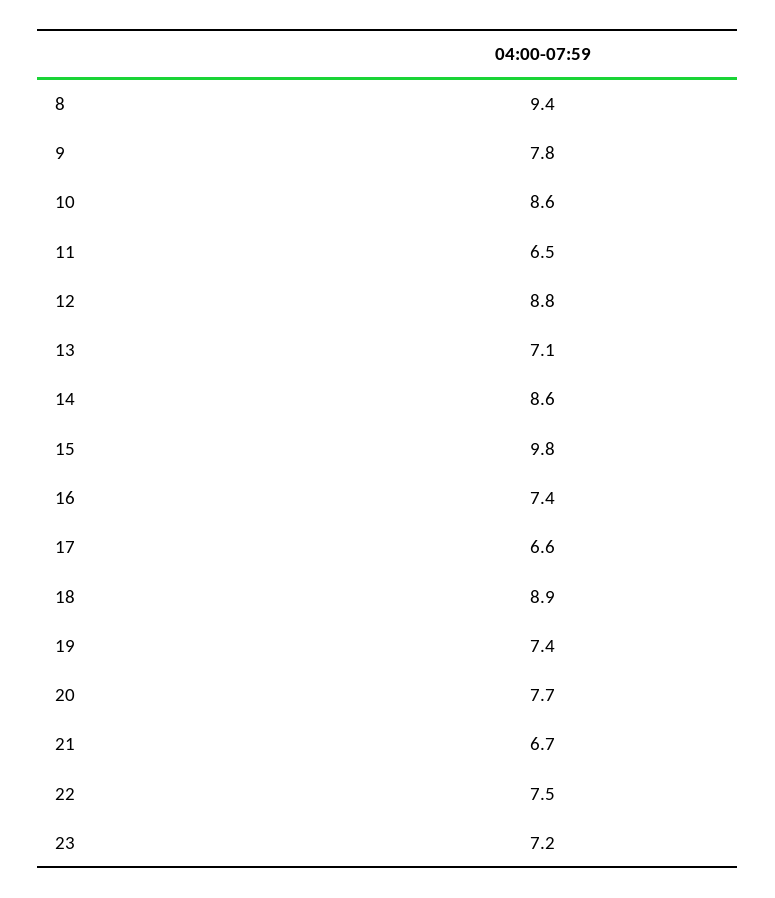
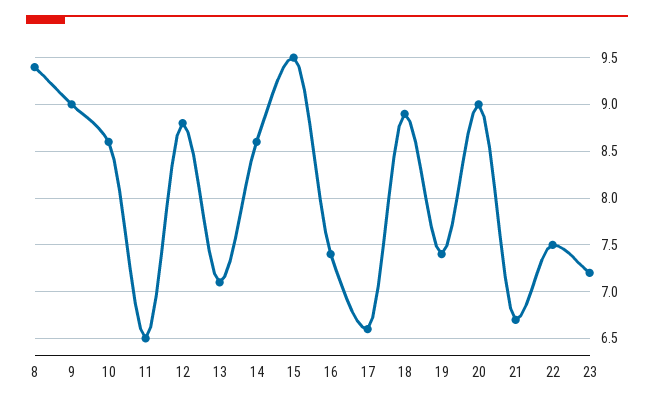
  {
    "8": 9.4,
-   "9": 7.8,
+   "9": 9,
    "10": 8.6,
    "11": 6.5,
    "12": 8.8,
    "13": 7.1,
    "14": 8.6,
-   "15": 9.8,
+   "15": 9.5,
    "16": 7.4,
    "17": 6.6,
    "18": 8.9,
    "19": 7.4,
-   "20": 7.7,
+   "20": 9,
    "21": 6.7,
    "22": 7.5,
    "23": 7.2
  }

